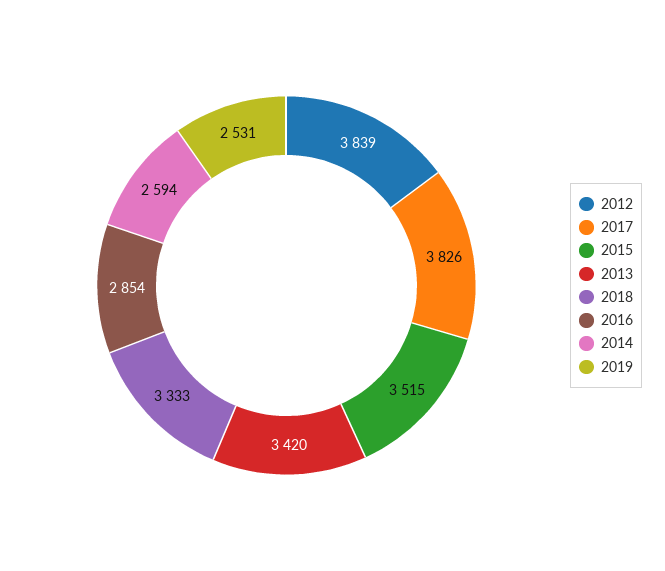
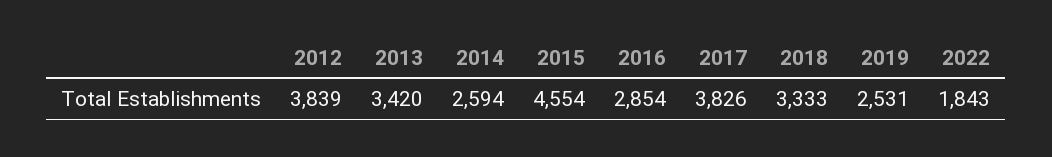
  {
    "2012": 3839,
    "2017": 3826,
-   "2015": 3515,
+   "2015": 4554,
    "2013": 3420,
    "2018": 3333,
    "2016": 2854,
    "2014": 2594,
-   "2019": 2531
+   "2019": 2531,
+   "2022": 1843
  }

